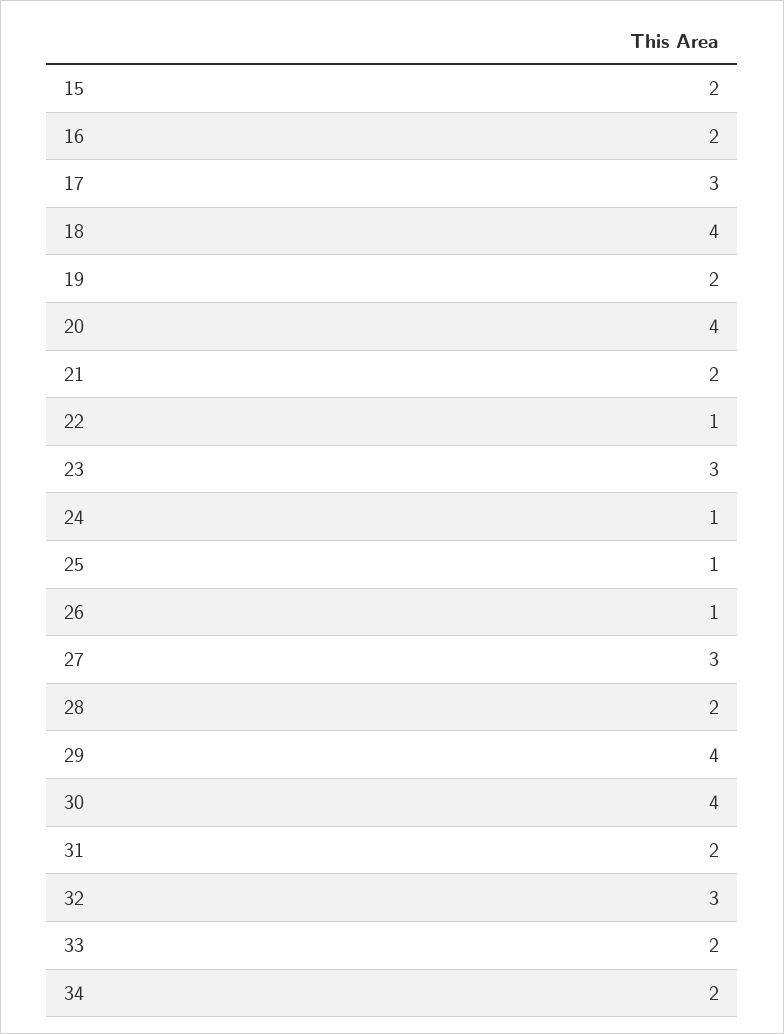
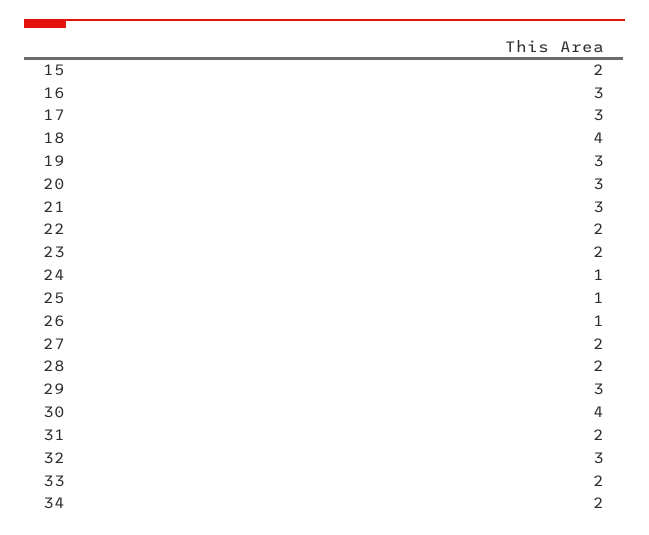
  {
    "15": 2,
-   "16": 2,
+   "16": 3,
    "17": 3,
    "18": 4,
-   "19": 2,
+   "19": 3,
-   "20": 4,
+   "20": 3,
-   "21": 2,
+   "21": 3,
-   "22": 1,
+   "22": 2,
-   "23": 3,
+   "23": 2,
    "24": 1,
    "25": 1,
    "26": 1,
-   "27": 3,
+   "27": 2,
    "28": 2,
-   "29": 4,
+   "29": 3,
    "30": 4,
    "31": 2,
    "32": 3,
    "33": 2,
    "34": 2
  }

